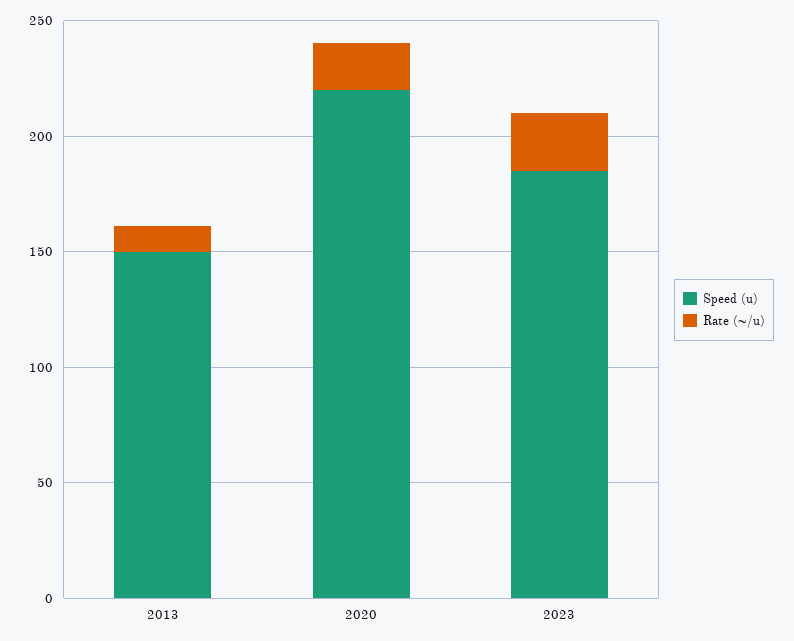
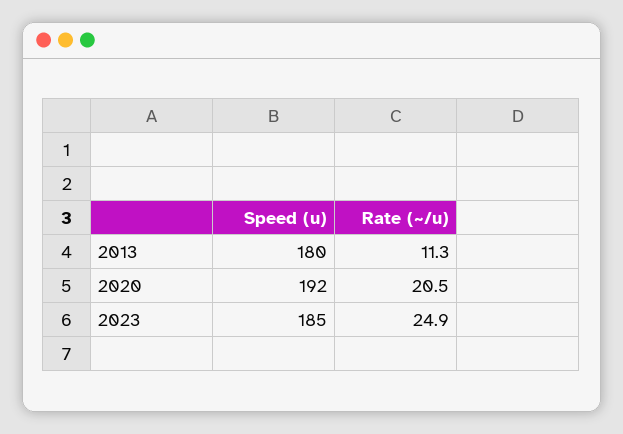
  {
    "Speed (u)": {
-     "2013": 150,
+     "2013": 180,
-     "2020": 220,
+     "2020": 192,
      "2023": 185
    },
    "Rate (~/u)": {
      "2013": 11.3,
      "2020": 20.5,
      "2023": 24.9
    }
  }

